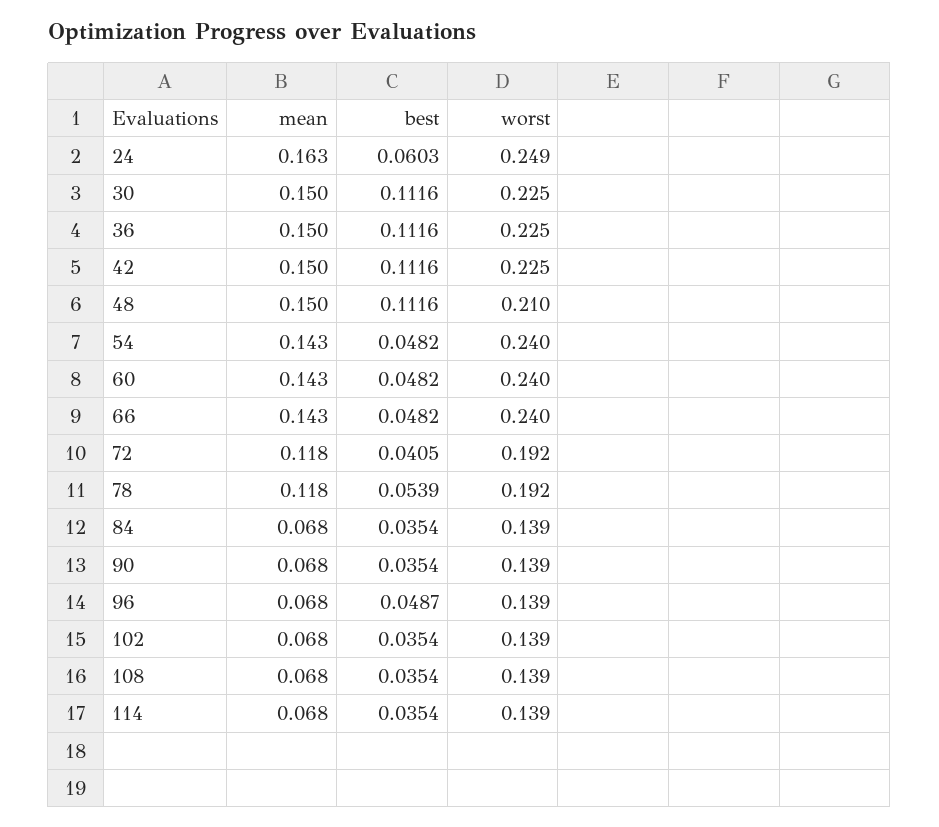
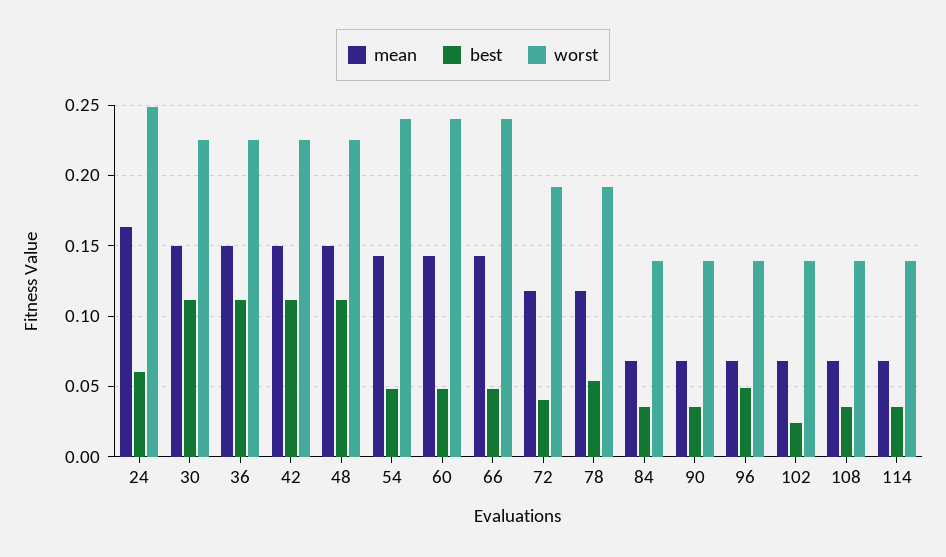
  {
    "mean": {
      "24": 0.163,
      "30": 0.15,
      "36": 0.15,
      "42": 0.15,
      "48": 0.15,
      "54": 0.143,
      "60": 0.143,
      "66": 0.143,
      "72": 0.118,
      "78": 0.118,
      "84": 0.068,
      "90": 0.068,
      "96": 0.068,
      "102": 0.068,
      "108": 0.068,
      "114": 0.068
    },
    "best": {
      "24": 0.0603,
      "30": 0.1116,
      "36": 0.1116,
      "42": 0.1116,
      "48": 0.1116,
      "54": 0.0482,
      "60": 0.0482,
      "66": 0.0482,
      "72": 0.0405,
      "78": 0.0539,
      "84": 0.0354,
      "90": 0.0354,
      "96": 0.0487,
-     "102": 0.0354,
+     "102": 0.025,
      "108": 0.0354,
      "114": 0.0354
    },
    "worst": {
      "24": 0.249,
      "30": 0.225,
      "36": 0.225,
      "42": 0.225,
-     "48": 0.21,
+     "48": 0.225,
      "54": 0.24,
      "60": 0.24,
      "66": 0.24,
      "72": 0.192,
      "78": 0.192,
      "84": 0.139,
      "90": 0.139,
      "96": 0.139,
      "102": 0.139,
      "108": 0.139,
      "114": 0.139
    }
  }

